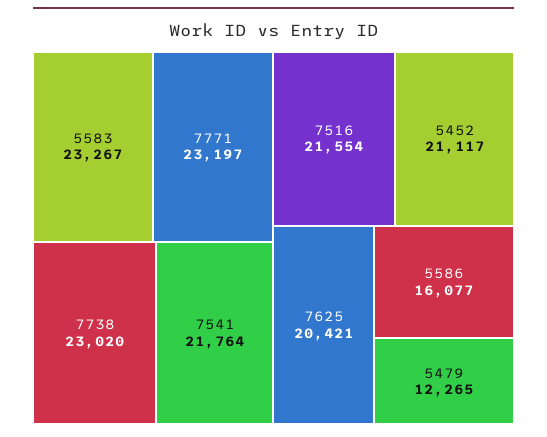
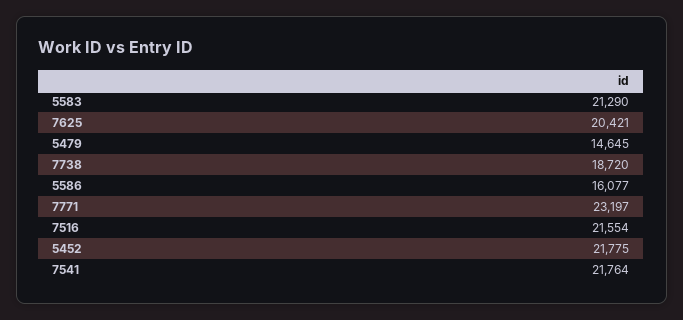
  {
-   "5583": 23267,
+   "5583": 21290,
    "7771": 23197,
-   "7738": 23020,
+   "7738": 18720,
    "7541": 21764,
    "7516": 21554,
-   "5452": 21117,
+   "5452": 21775,
    "7625": 20421,
    "5586": 16077,
-   "5479": 12265
+   "5479": 14645
  }

